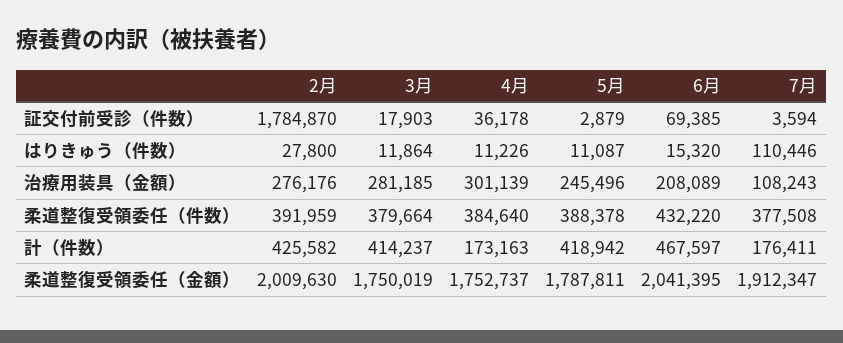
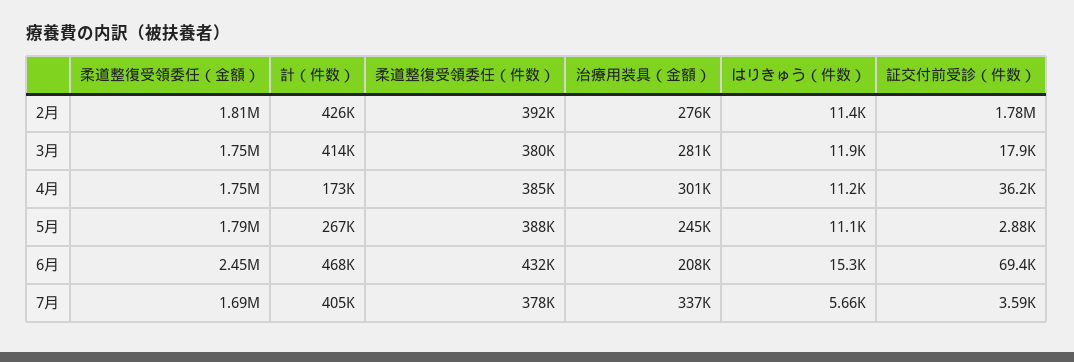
  {
    "2月": {
      "証交付前受診（件数）": 1784870,
-     "はりきゅう（件数）": 27800,
+     "はりきゅう（件数）": 11400,
      "治療用装具（金額）": 276176,
      "柔道整復受領委任（件数）": 391959,
      "計（件数）": 425582,
-     "柔道整復受領委任（金額）": 2009630
+     "柔道整復受領委任（金額）": 1810000
    },
    "3月": {
      "証交付前受診（件数）": 17903,
      "はりきゅう（件数）": 11864,
      "治療用装具（金額）": 281185,
      "柔道整復受領委任（件数）": 379664,
      "計（件数）": 414237,
      "柔道整復受領委任（金額）": 1750019
    },
    "4月": {
      "証交付前受診（件数）": 36178,
      "はりきゅう（件数）": 11226,
      "治療用装具（金額）": 301139,
      "柔道整復受領委任（件数）": 384640,
      "計（件数）": 173163,
      "柔道整復受領委任（金額）": 1752737
    },
    "5月": {
      "証交付前受診（件数）": 2879,
      "はりきゅう（件数）": 11087,
      "治療用装具（金額）": 245496,
      "柔道整復受領委任（件数）": 388378,
-     "計（件数）": 418942,
+     "計（件数）": 267000,
      "柔道整復受領委任（金額）": 1787811
    },
    "6月": {
      "証交付前受診（件数）": 69385,
      "はりきゅう（件数）": 15320,
      "治療用装具（金額）": 208089,
      "柔道整復受領委任（件数）": 432220,
      "計（件数）": 467597,
-     "柔道整復受領委任（金額）": 2041395
+     "柔道整復受領委任（金額）": 2450000
    },
    "7月": {
      "証交付前受診（件数）": 3594,
-     "はりきゅう（件数）": 110446,
+     "はりきゅう（件数）": 5660,
-     "治療用装具（金額）": 108243,
+     "治療用装具（金額）": 337000,
      "柔道整復受領委任（件数）": 377508,
-     "計（件数）": 176411,
+     "計（件数）": 405000,
-     "柔道整復受領委任（金額）": 1912347
+     "柔道整復受領委任（金額）": 1690000
    }
  }

